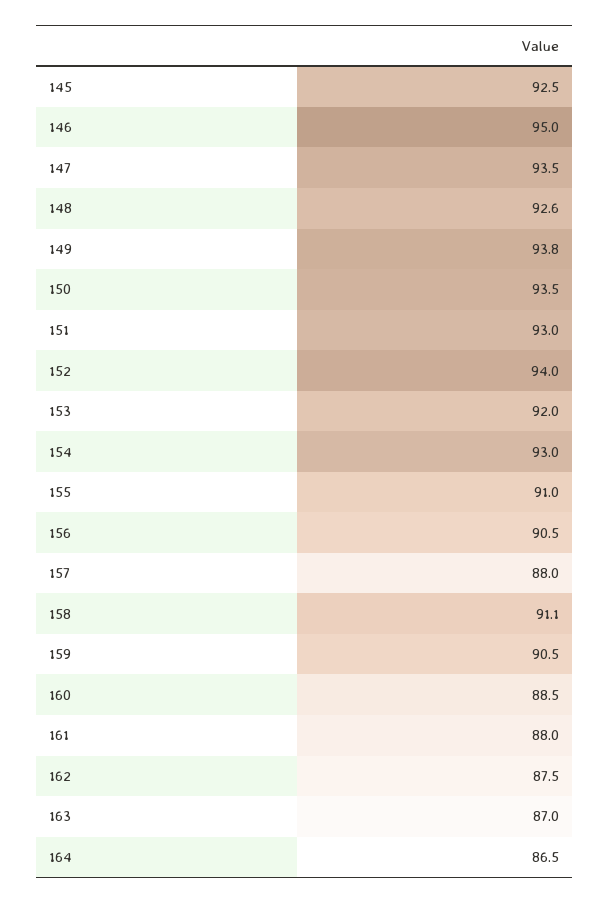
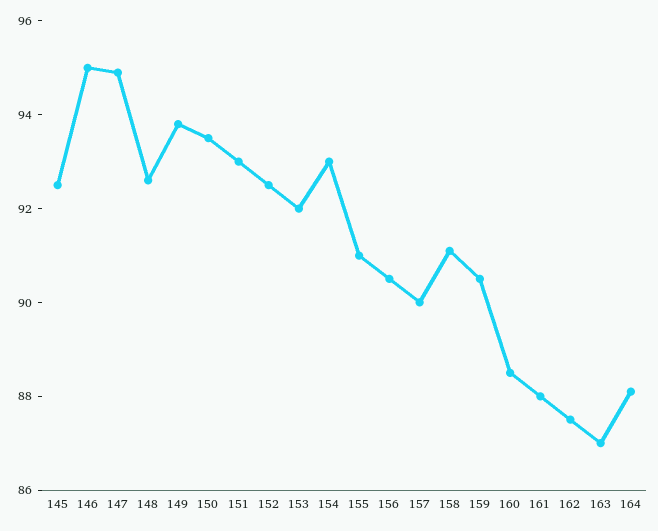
  {
    "145": 92.5,
    "146": 95,
-   "147": 93.5,
+   "147": 95,
    "148": 92.6,
    "149": 93.8,
    "150": 93.5,
    "151": 93,
-   "152": 94,
+   "152": 92.5,
    "153": 92,
    "154": 93,
    "155": 91,
    "156": 90.5,
-   "157": 88,
+   "157": 90,
    "158": 91.1,
    "159": 90.5,
    "160": 88.5,
    "161": 88,
    "162": 87.5,
    "163": 87,
-   "164": 86.5
+   "164": 88
  }

